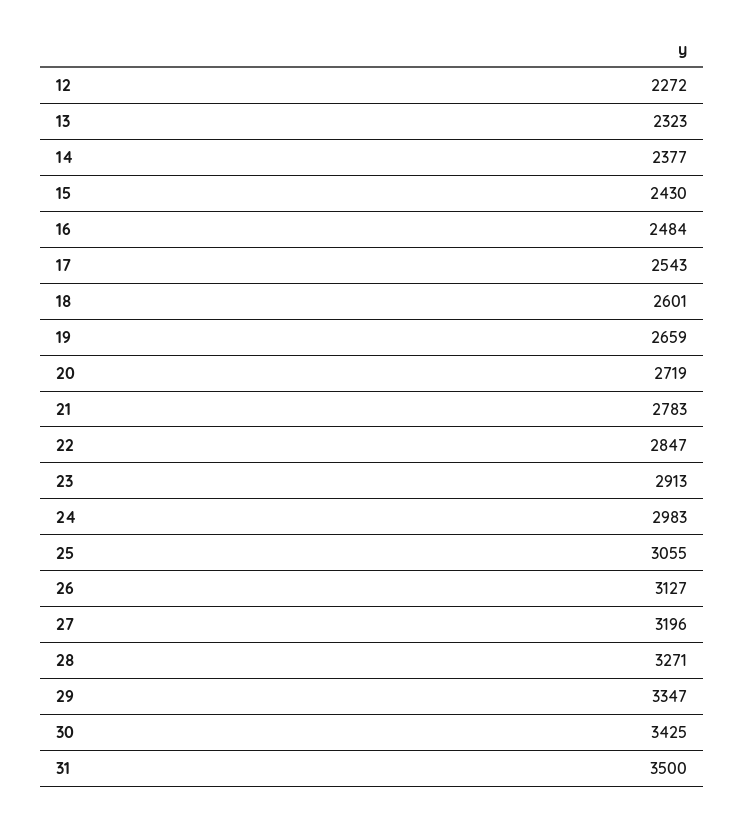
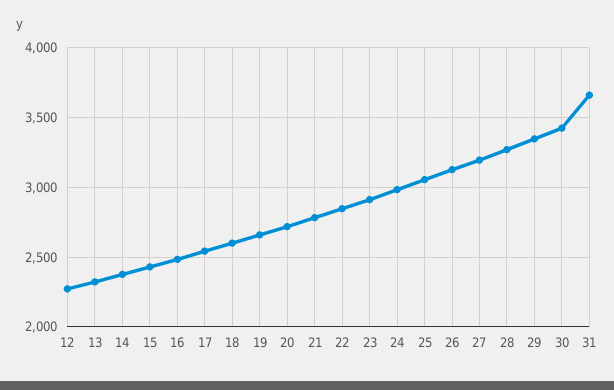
  {
    "12": 2272,
    "13": 2323,
    "14": 2377,
    "15": 2430,
    "16": 2484,
    "17": 2543,
    "18": 2601,
    "19": 2659,
    "20": 2719,
    "21": 2783,
    "22": 2847,
    "23": 2913,
    "24": 2983,
    "25": 3055,
    "26": 3127,
    "27": 3196,
    "28": 3271,
    "29": 3347,
    "30": 3425,
-   "31": 3500
+   "31": 3650
  }

